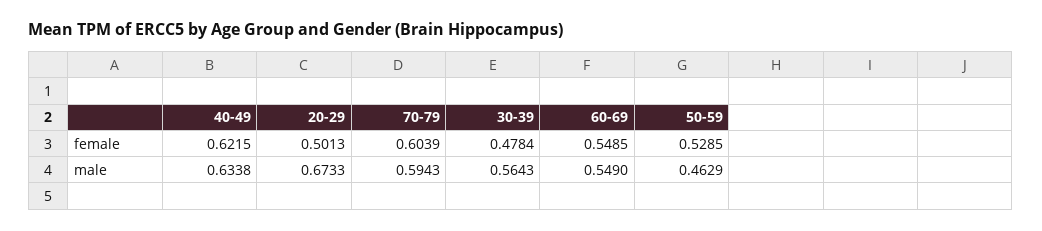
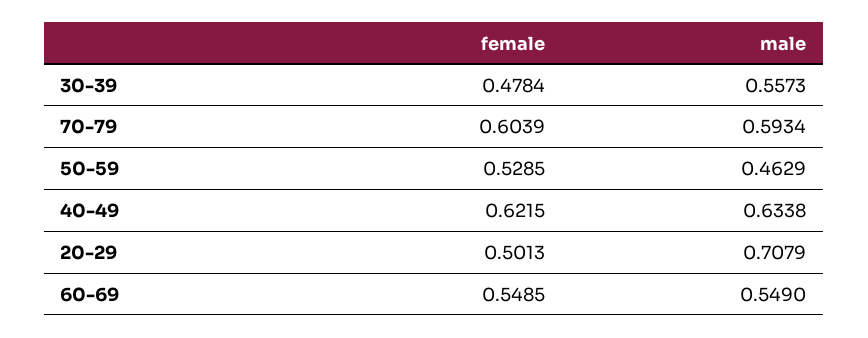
  {
    "40-49": {
      "female": 0.6215,
      "male": 0.6338
    },
    "20-29": {
      "female": 0.5013,
-     "male": 0.6733
+     "male": 0.7079
    },
    "70-79": {
      "female": 0.6039,
-     "male": 0.5943
+     "male": 0.5934
    },
    "30-39": {
      "female": 0.4784,
-     "male": 0.5643
+     "male": 0.5573
    },
    "60-69": {
      "female": 0.5485,
      "male": 0.549
    },
    "50-59": {
      "female": 0.5285,
      "male": 0.4629
    }
  }

